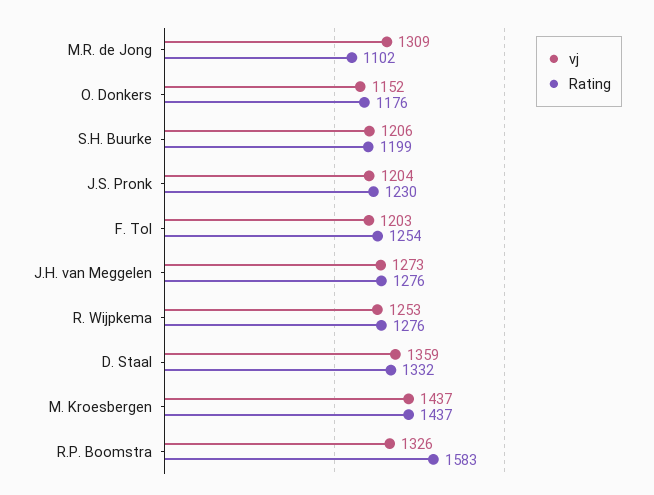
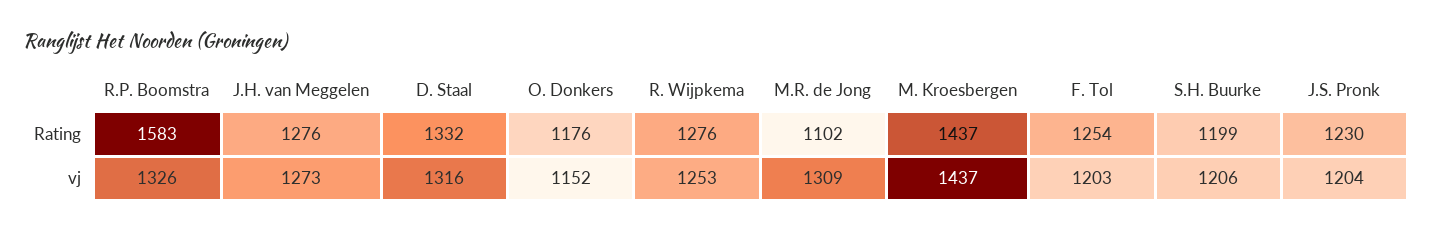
  {
    "vj": {
      "M.R. de Jong": 1309,
      "O. Donkers": 1152,
      "S.H. Buurke": 1206,
      "J.S. Pronk": 1204,
      "F. Tol": 1203,
      "J.H. van Meggelen": 1273,
      "R. Wijpkema": 1253,
-     "D. Staal": 1359,
+     "D. Staal": 1316,
      "M. Kroesbergen": 1437,
      "R.P. Boomstra": 1326
    },
    "Rating": {
      "M.R. de Jong": 1102,
      "O. Donkers": 1176,
      "S.H. Buurke": 1199,
      "J.S. Pronk": 1230,
      "F. Tol": 1254,
      "J.H. van Meggelen": 1276,
      "R. Wijpkema": 1276,
      "D. Staal": 1332,
      "M. Kroesbergen": 1437,
      "R.P. Boomstra": 1583
    }
  }

